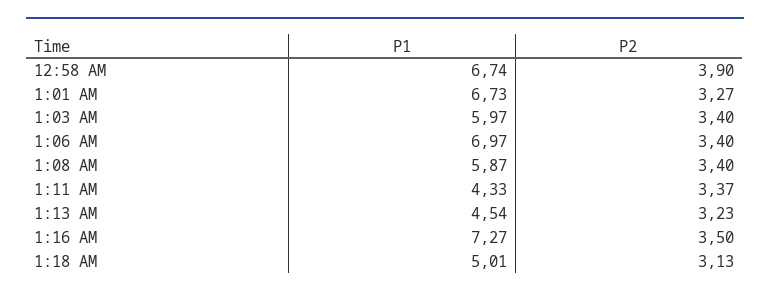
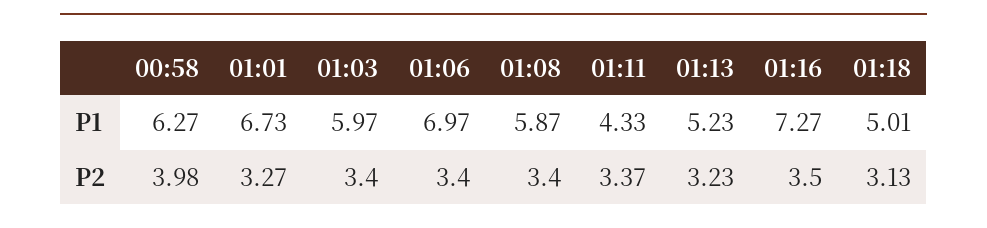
  {
    "P1": {
-     "12:58 AM": 6.74,
+     "12:58 AM": 6.27,
      "1:01 AM": 6.73,
      "1:03 AM": 5.97,
      "1:06 AM": 6.97,
      "1:08 AM": 5.87,
      "1:11 AM": 4.33,
-     "1:13 AM": 4.54,
+     "1:13 AM": 5.23,
      "1:16 AM": 7.27,
      "1:18 AM": 5.01
    },
    "P2": {
-     "12:58 AM": 3.9,
+     "12:58 AM": 3.98,
      "1:01 AM": 3.27,
      "1:03 AM": 3.4,
      "1:06 AM": 3.4,
      "1:08 AM": 3.4,
      "1:11 AM": 3.37,
      "1:13 AM": 3.23,
      "1:16 AM": 3.5,
      "1:18 AM": 3.13
    }
  }

